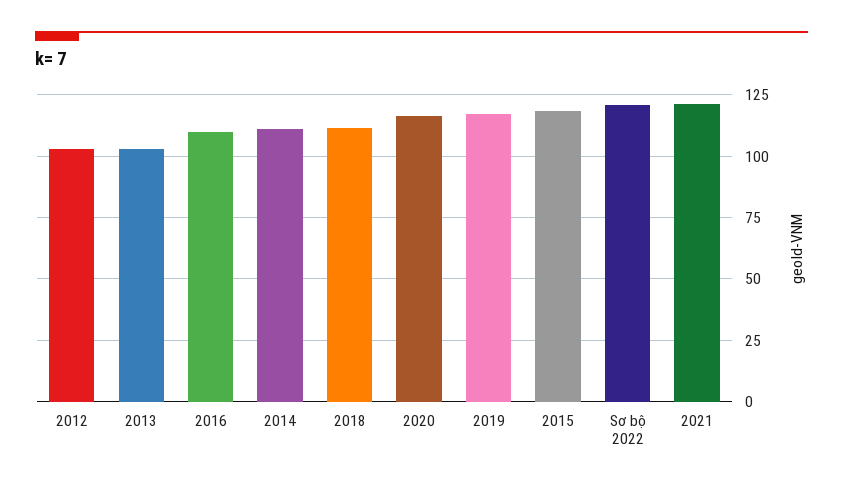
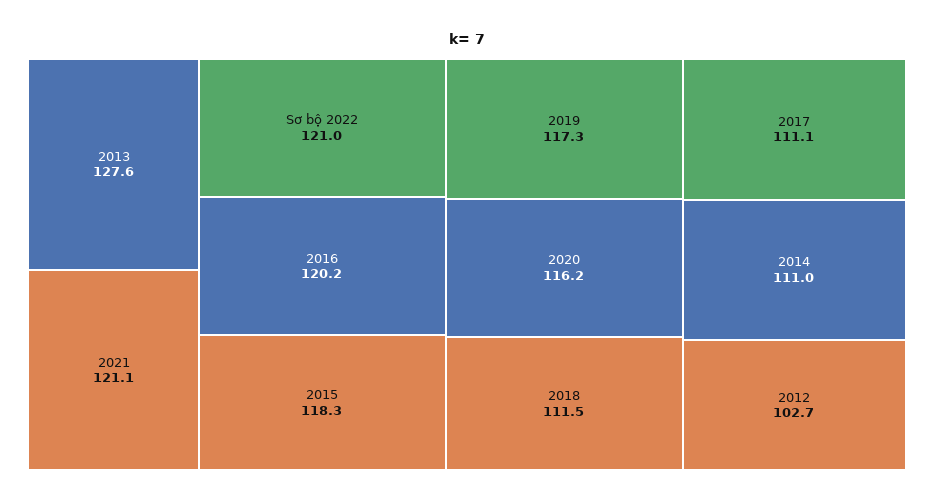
  {
    "2012": 102.7,
-   "2013": 102.5,
+   "2013": 127.6,
-   "2016": 110,
+   "2016": 120.2,
    "2014": 111,
    "2018": 111.5,
    "2020": 116.2,
    "2019": 117.3,
    "2015": 118.3,
    "Sơ bộ 2022": 121,
-   "2021": 121.1
+   "2021": 121.1,
+   "2017": 111.1
  }

